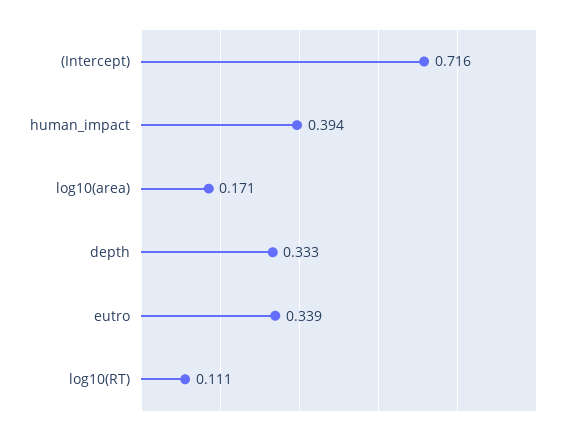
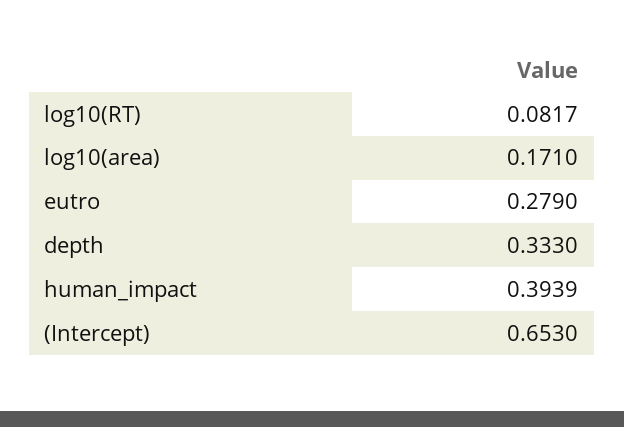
  {
-   "(Intercept)": 0.716,
+   "(Intercept)": 0.653,
    "human_impact": 0.3939,
    "log10(area)": 0.171,
    "depth": 0.333,
-   "eutro": 0.339,
+   "eutro": 0.279,
-   "log10(RT)": 0.111
+   "log10(RT)": 0.0817
  }

